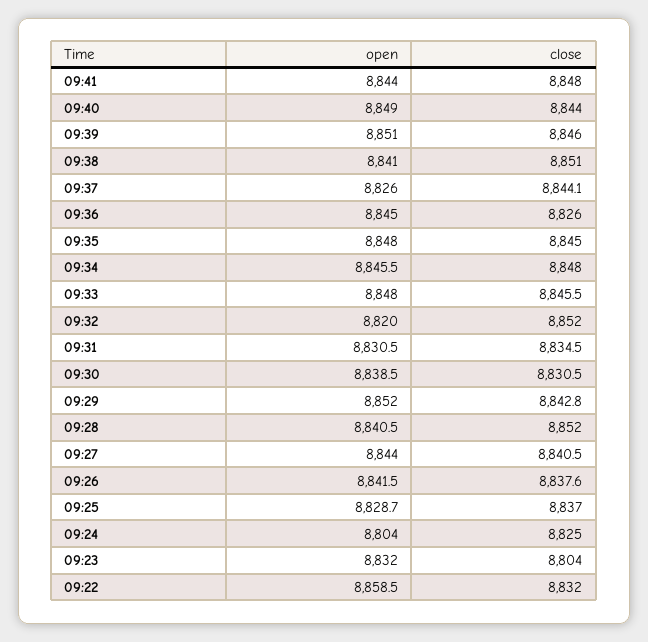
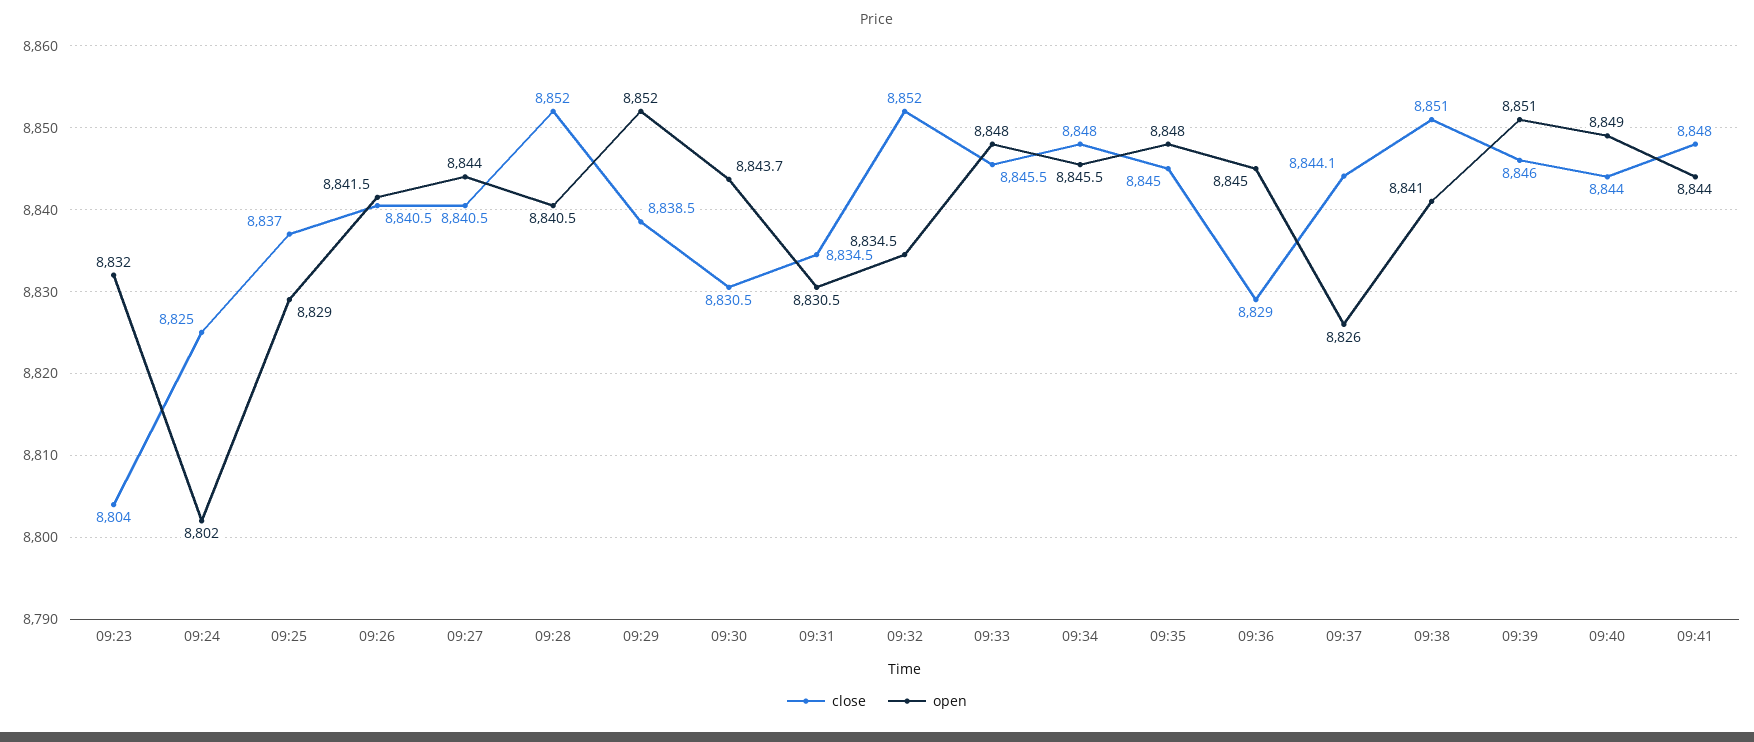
  {
    "open": {
      "09:41": 8844,
      "09:40": 8849,
      "09:39": 8851,
      "09:38": 8841,
      "09:37": 8826,
      "09:36": 8845,
      "09:35": 8848,
      "09:34": 8845.5,
      "09:33": 8848,
-     "09:32": 8820,
+     "09:32": 8834.5,
      "09:31": 8830.5,
-     "09:30": 8838.5,
+     "09:30": 8843.7,
      "09:29": 8852,
      "09:28": 8840.5,
      "09:27": 8844,
      "09:26": 8841.5,
-     "09:25": 8828.7,
+     "09:25": 8829,
-     "09:24": 8804,
+     "09:24": 8802,
-     "09:23": 8832,
+     "09:23": 8832
-     "09:22": 8858.5
    },
    "close": {
      "09:41": 8848,
      "09:40": 8844,
      "09:39": 8846,
      "09:38": 8851,
      "09:37": 8844.1,
-     "09:36": 8826,
+     "09:36": 8829,
      "09:35": 8845,
      "09:34": 8848,
      "09:33": 8845.5,
      "09:32": 8852,
      "09:31": 8834.5,
      "09:30": 8830.5,
-     "09:29": 8842.8,
+     "09:29": 8838.5,
      "09:28": 8852,
      "09:27": 8840.5,
-     "09:26": 8837.6,
+     "09:26": 8840.5,
      "09:25": 8837,
      "09:24": 8825,
-     "09:23": 8804,
+     "09:23": 8804
-     "09:22": 8832
    }
  }

